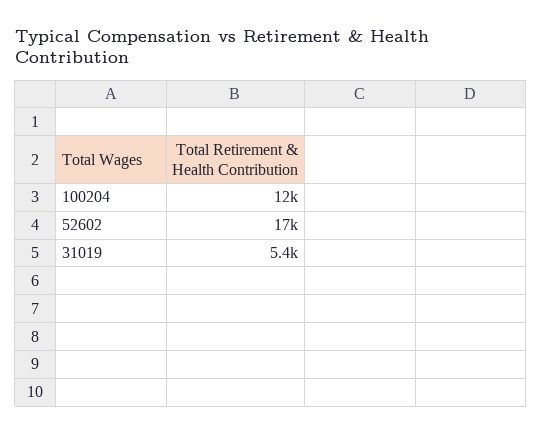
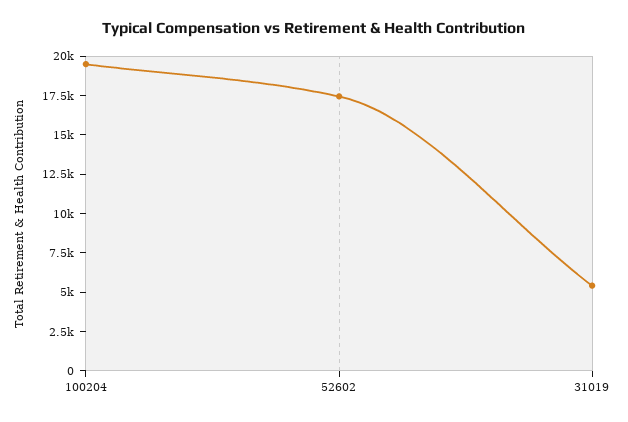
  {
-   "100204": 12000,
+   "100204": 20000,
    "52602": 17000,
    "31019": 5400
  }

